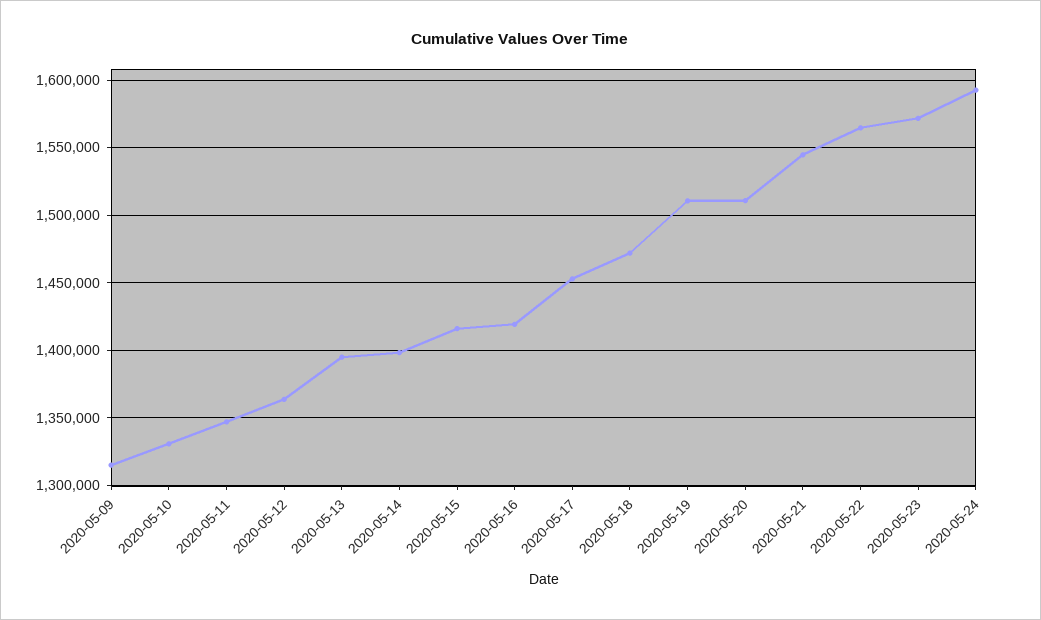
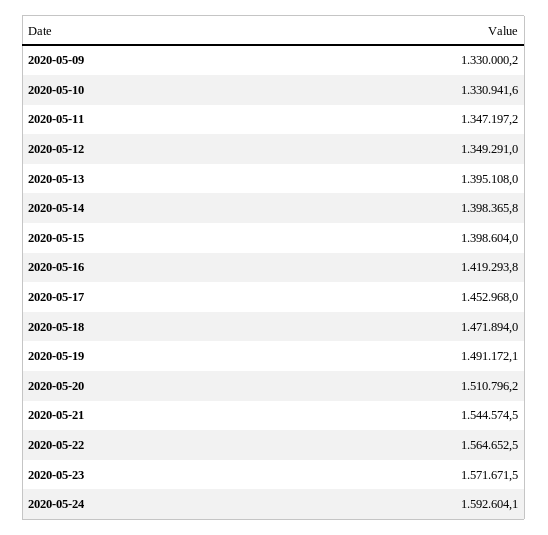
  {
-   "2020-05-09": 1315000,
+   "2020-05-09": 1330000.2,
    "2020-05-10": 1330941.6,
    "2020-05-11": 1347197.2,
-   "2020-05-12": 1365000,
+   "2020-05-12": 1349291,
    "2020-05-13": 1395108,
    "2020-05-14": 1398365.8,
-   "2020-05-15": 1415000,
+   "2020-05-15": 1398604,
    "2020-05-16": 1419293.8,
    "2020-05-17": 1452968,
    "2020-05-18": 1471894,
-   "2020-05-19": 1510000,
+   "2020-05-19": 1491172.1,
    "2020-05-20": 1510796.2,
    "2020-05-21": 1544574.5,
    "2020-05-22": 1564652.5,
    "2020-05-23": 1571671.5,
    "2020-05-24": 1592604.1
  }

